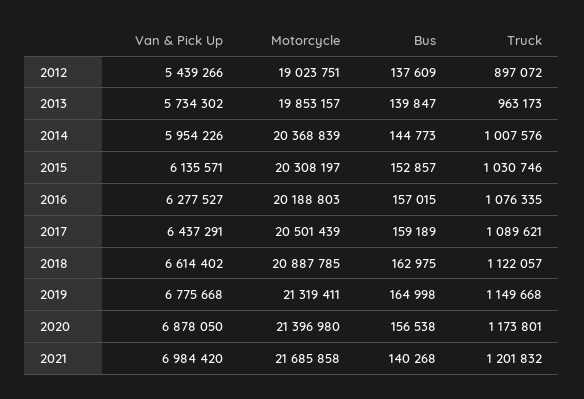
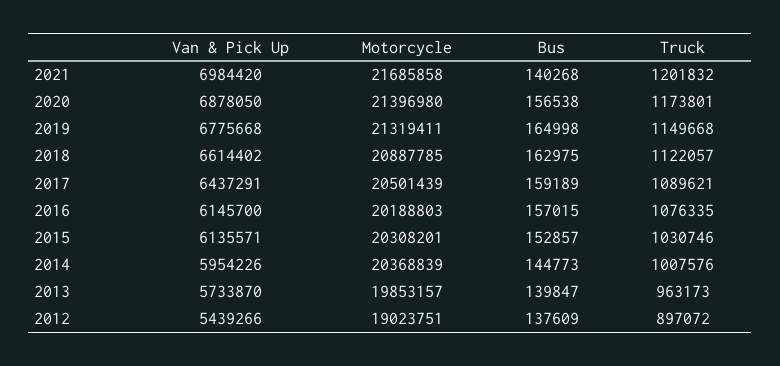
  {
    "Van & Pick Up": {
      "2012": 5439266,
-     "2013": 5734302,
+     "2013": 5733870,
      "2014": 5954226,
      "2015": 6135571,
-     "2016": 6277527,
+     "2016": 6145700,
      "2017": 6437291,
      "2018": 6614402,
      "2019": 6775668,
      "2020": 6878050,
      "2021": 6984420
    },
    "Motorcycle": {
      "2012": 19023751,
      "2013": 19853157,
      "2014": 20368839,
-     "2015": 20308197,
+     "2015": 20308201,
      "2016": 20188803,
      "2017": 20501439,
      "2018": 20887785,
      "2019": 21319411,
      "2020": 21396980,
      "2021": 21685858
    },
    "Bus": {
      "2012": 137609,
      "2013": 139847,
      "2014": 144773,
      "2015": 152857,
      "2016": 157015,
      "2017": 159189,
      "2018": 162975,
      "2019": 164998,
      "2020": 156538,
      "2021": 140268
    },
    "Truck": {
      "2012": 897072,
      "2013": 963173,
      "2014": 1007576,
      "2015": 1030746,
      "2016": 1076335,
      "2017": 1089621,
      "2018": 1122057,
      "2019": 1149668,
      "2020": 1173801,
      "2021": 1201832
    }
  }

